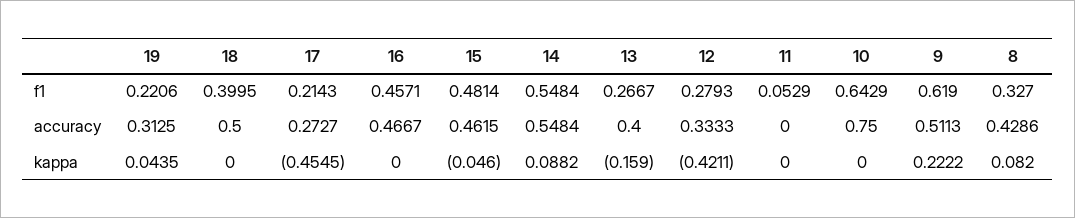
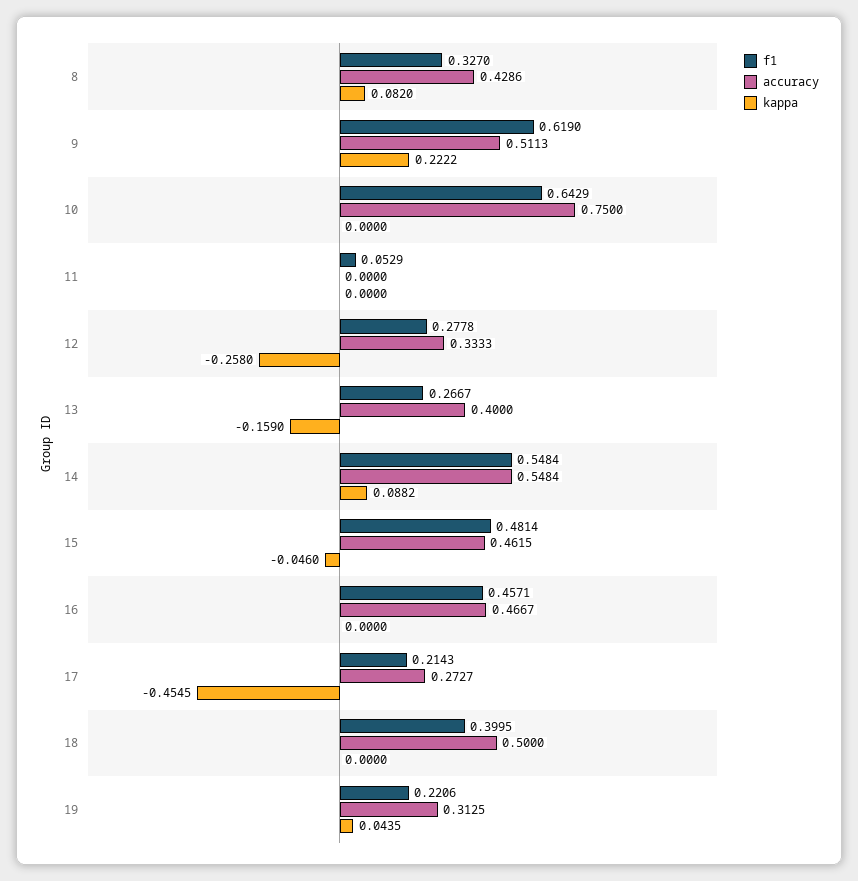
  {
    "f1": {
      "19": 0.2206,
      "18": 0.3995,
      "17": 0.2143,
      "16": 0.4571,
      "15": 0.4814,
      "14": 0.5484,
      "13": 0.2667,
-     "12": 0.2793,
+     "12": 0.2778,
      "11": 0.0529,
      "10": 0.6429,
      "9": 0.619,
      "8": 0.327
    },
    "accuracy": {
      "19": 0.3125,
      "18": 0.5,
      "17": 0.2727,
      "16": 0.4667,
      "15": 0.4615,
      "14": 0.5484,
      "13": 0.4,
      "12": 0.3333,
      "11": 0,
      "10": 0.75,
      "9": 0.5113,
      "8": 0.4286
    },
    "kappa": {
      "19": 0.0435,
      "18": 0,
      "17": -0.4545,
      "16": 0,
      "15": -0.046,
      "14": 0.0882,
      "13": -0.159,
-     "12": -0.4211,
+     "12": -0.258,
      "11": 0,
      "10": 0,
      "9": 0.2222,
      "8": 0.082
    }
  }

